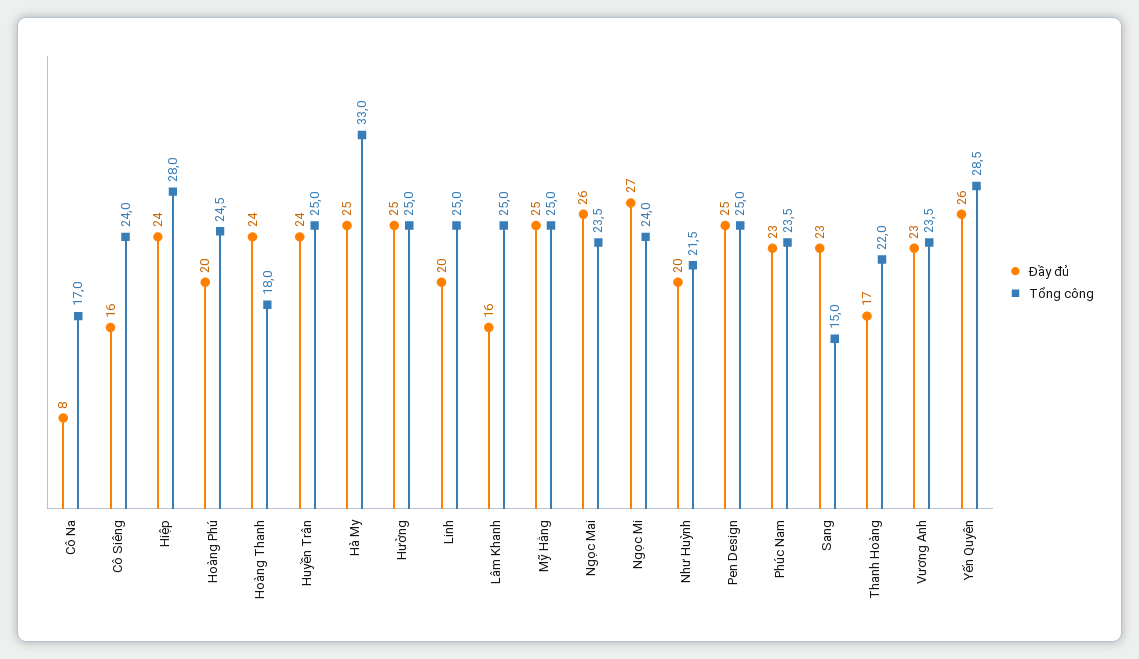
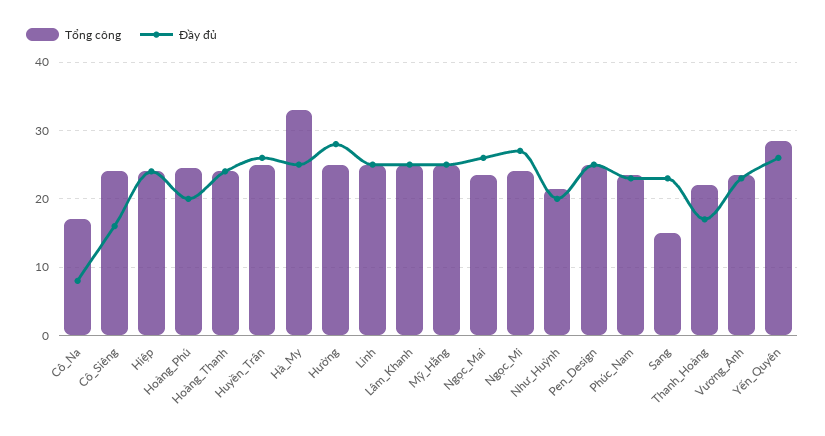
  {
    "Đầy đủ": {
      "Cô Na": 8,
      "Cô Siêng": 16,
      "Hiệp": 24,
      "Hoàng Phú": 20,
      "Hoàng Thanh": 24,
-     "Huyền Trân": 24,
+     "Huyền Trân": 26,
      "Hà My": 25,
-     "Hường": 25,
+     "Hường": 28,
-     "Linh": 20,
+     "Linh": 25,
-     "Lâm Khanh": 16,
+     "Lâm Khanh": 25,
      "Mỹ Hằng": 25,
      "Ngọc Mai": 26,
      "Ngọc Mi": 27,
      "Như Huỳnh": 20,
      "Pen Design": 25,
      "Phúc Nam": 23,
      "Sang": 23,
      "Thanh Hoàng": 17,
      "Vương Anh": 23,
      "Yến Quyên": 26
    },
    "Tổng công": {
      "Cô Na": 17,
      "Cô Siêng": 24,
-     "Hiệp": 28,
+     "Hiệp": 24,
      "Hoàng Phú": 24.5,
-     "Hoàng Thanh": 18,
+     "Hoàng Thanh": 24,
      "Huyền Trân": 25,
      "Hà My": 33,
      "Hường": 25,
      "Linh": 25,
      "Lâm Khanh": 25,
      "Mỹ Hằng": 25,
      "Ngọc Mai": 23.5,
      "Ngọc Mi": 24,
      "Như Huỳnh": 21.5,
      "Pen Design": 25,
      "Phúc Nam": 23.5,
      "Sang": 15,
      "Thanh Hoàng": 22,
      "Vương Anh": 23.5,
      "Yến Quyên": 28.5
    }
  }

